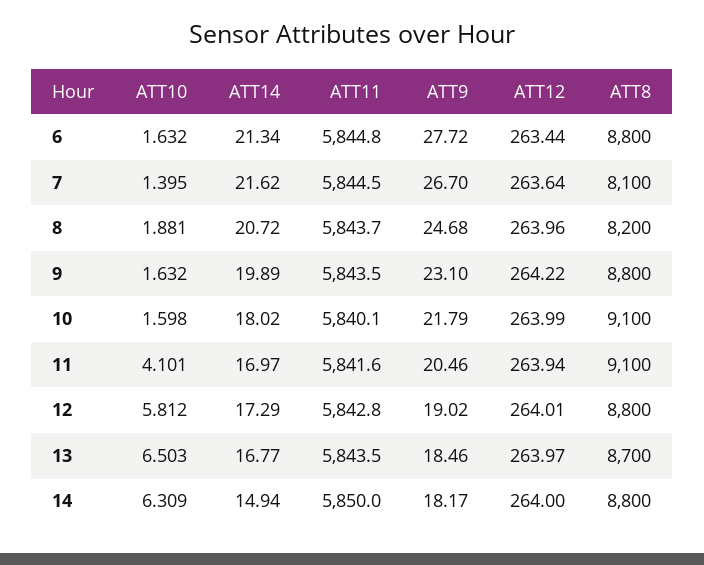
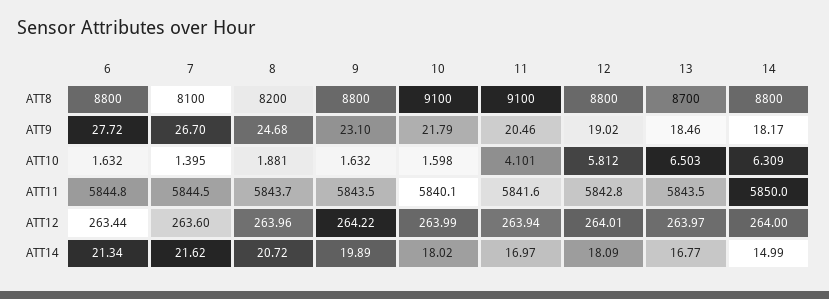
  {
    "ATT10": {
      "6": 1.632,
      "7": 1.395,
      "8": 1.881,
      "9": 1.632,
      "10": 1.598,
      "11": 4.101,
      "12": 5.812,
      "13": 6.503,
      "14": 6.309
    },
    "ATT14": {
      "6": 21.34,
      "7": 21.62,
      "8": 20.72,
      "9": 19.89,
      "10": 18.02,
      "11": 16.97,
-     "12": 17.29,
+     "12": 18.09,
      "13": 16.77,
-     "14": 14.94
+     "14": 14.99
    },
    "ATT11": {
      "6": 5844.8,
      "7": 5844.5,
      "8": 5843.7,
      "9": 5843.5,
      "10": 5840.1,
      "11": 5841.6,
      "12": 5842.8,
      "13": 5843.5,
      "14": 5850
    },
    "ATT9": {
      "6": 27.72,
      "7": 26.7,
      "8": 24.68,
      "9": 23.1,
      "10": 21.79,
      "11": 20.46,
      "12": 19.02,
      "13": 18.46,
      "14": 18.17
    },
    "ATT12": {
      "6": 263.44,
-     "7": 263.64,
+     "7": 263.6,
      "8": 263.96,
      "9": 264.22,
      "10": 263.99,
      "11": 263.94,
      "12": 264.01,
      "13": 263.97,
      "14": 264
    },
    "ATT8": {
      "6": 8800,
      "7": 8100,
      "8": 8200,
      "9": 8800,
      "10": 9100,
      "11": 9100,
      "12": 8800,
      "13": 8700,
      "14": 8800
    }
  }

